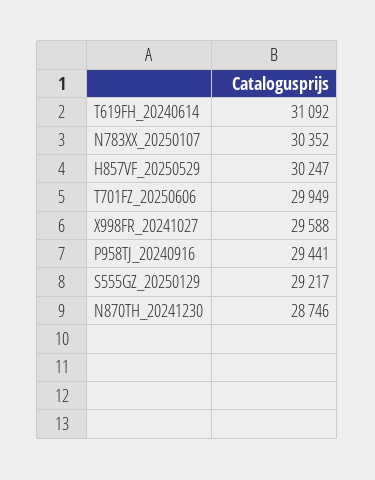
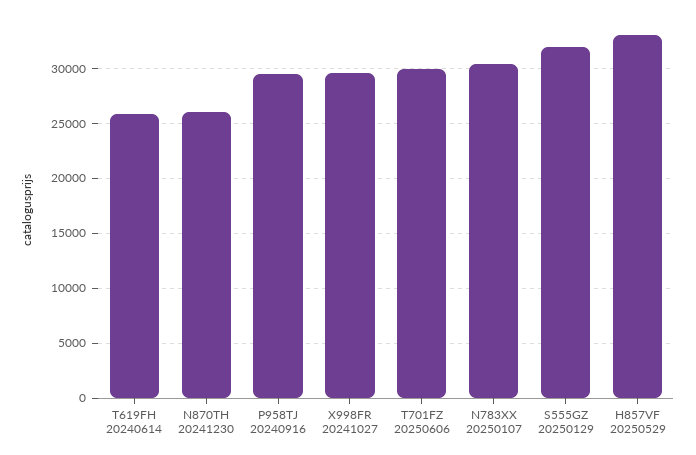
  {
-   "T619FH_20240614": 31092,
+   "T619FH_20240614": 26000,
    "N783XX_20250107": 30352,
-   "H857VF_20250529": 30247,
+   "H857VF_20250529": 33000,
    "T701FZ_20250606": 29949,
    "X998FR_20241027": 29588,
    "P958TJ_20240916": 29441,
-   "S555GZ_20250129": 29217,
+   "S555GZ_20250129": 32000,
-   "N870TH_20241230": 28746
+   "N870TH_20241230": 26000
  }

